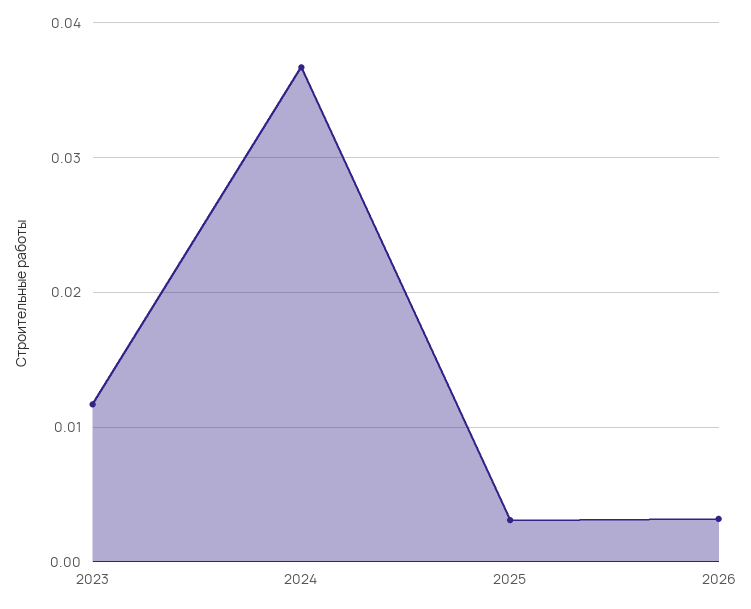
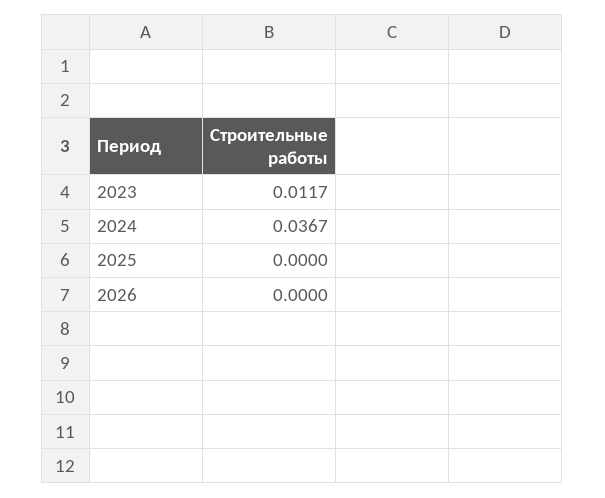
  {
    "2023": 0.0117,
    "2024": 0.0367,
-   "2025": 0.003,
+   "2025": 0,
-   "2026": 0.003
+   "2026": 0
  }

